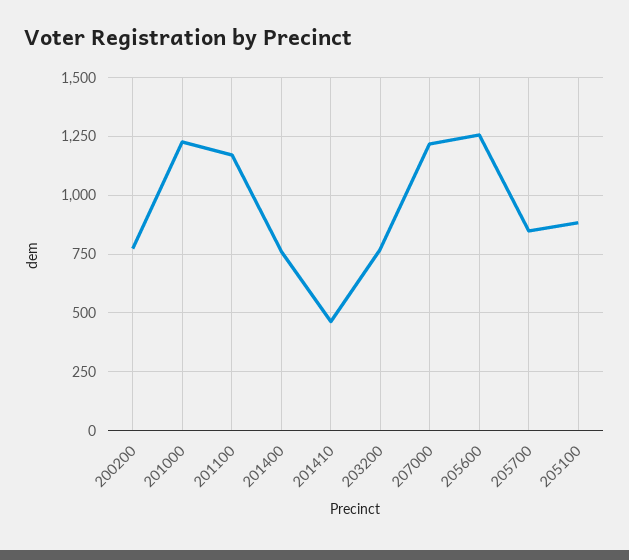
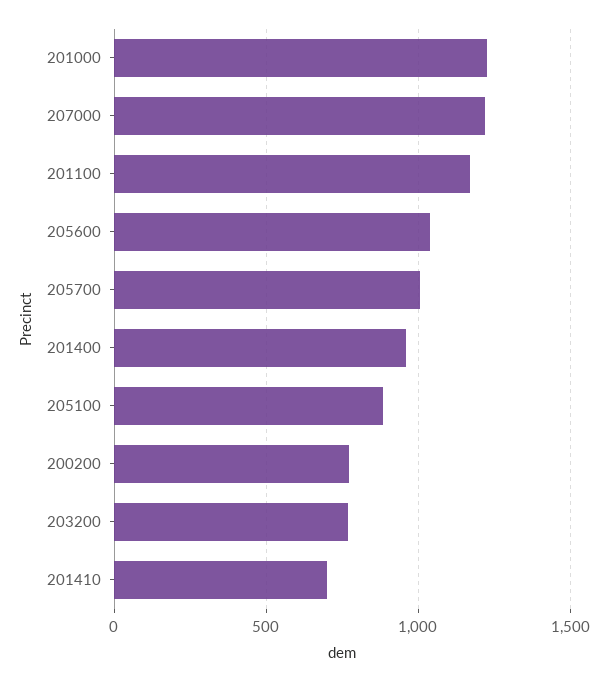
  {
    "200200": 750,
    "201000": 1250,
    "201100": 1150,
-   "201400": 750,
+   "201400": 950,
-   "201410": 450,
+   "201410": 700,
    "203200": 750,
    "207000": 1200,
-   "205600": 1250,
+   "205600": 1050,
-   "205700": 850,
+   "205700": 1000,
    "205100": 900
  }

